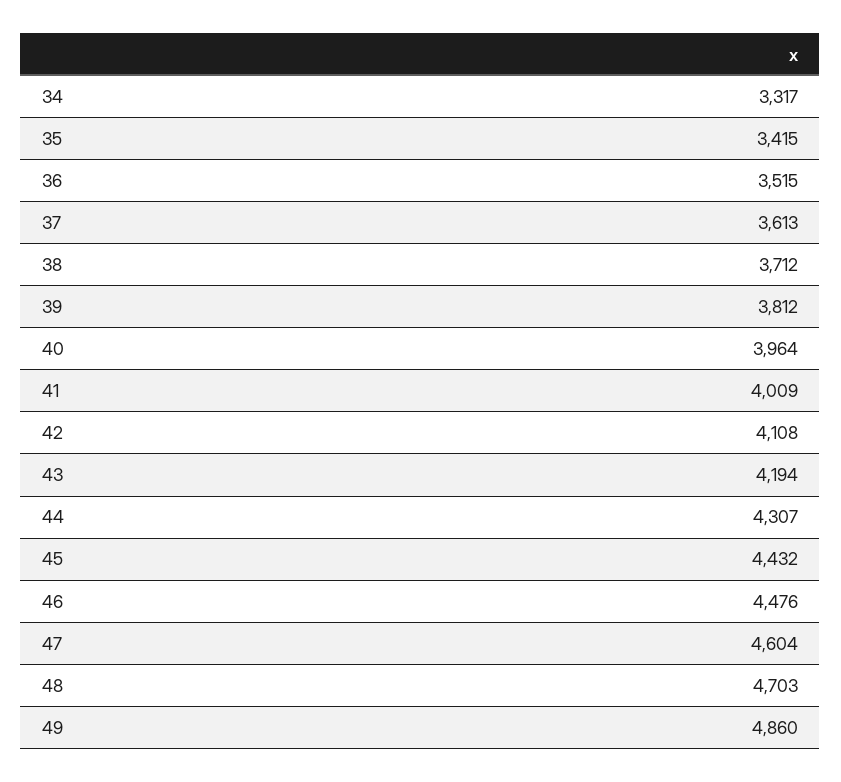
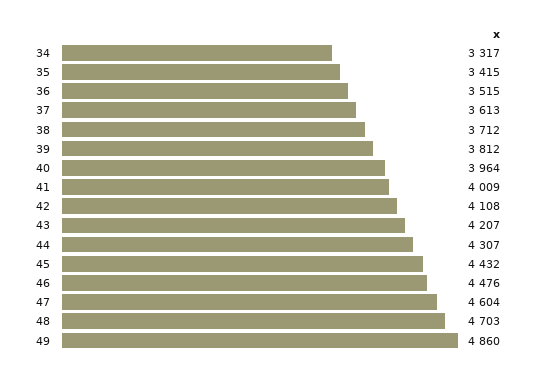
  {
    "34": 3317,
    "35": 3415,
    "36": 3515,
    "37": 3613,
    "38": 3712,
    "39": 3812,
    "40": 3964,
    "41": 4009,
    "42": 4108,
-   "43": 4194,
+   "43": 4207,
    "44": 4307,
    "45": 4432,
    "46": 4476,
    "47": 4604,
    "48": 4703,
    "49": 4860
  }

